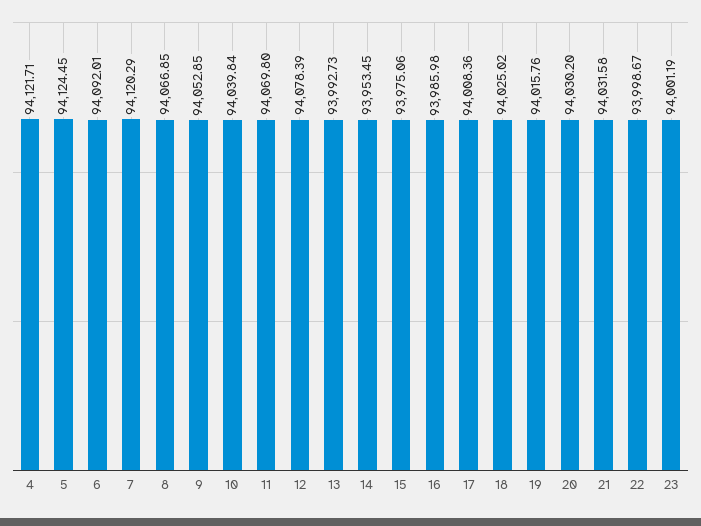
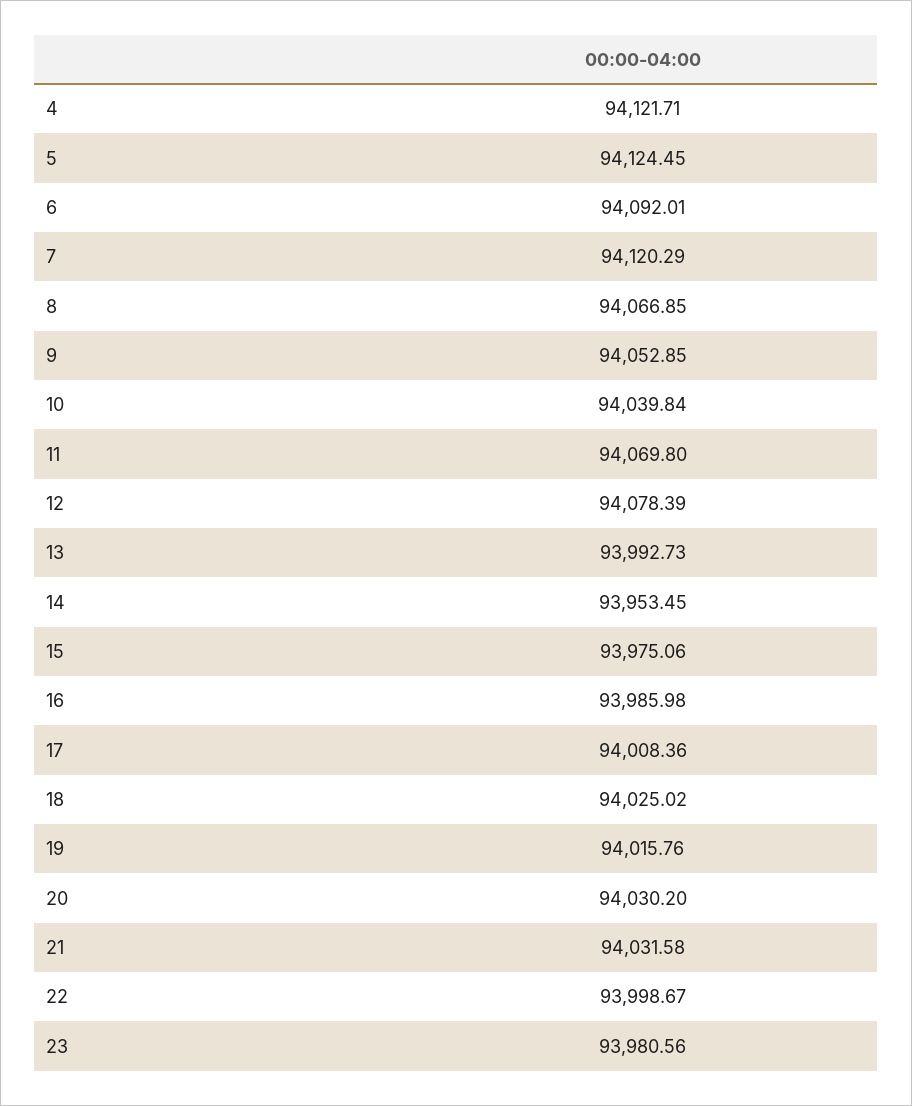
  {
    "4": 94121.71,
    "5": 94124.45,
    "6": 94092.01,
    "7": 94120.29,
    "8": 94066.85,
    "9": 94052.85,
    "10": 94039.84,
    "11": 94069.8,
    "12": 94078.39,
    "13": 93992.73,
    "14": 93953.45,
    "15": 93975.06,
    "16": 93985.98,
    "17": 94008.36,
    "18": 94025.02,
    "19": 94015.76,
    "20": 94030.2,
    "21": 94031.58,
    "22": 93998.67,
-   "23": 94001.19
+   "23": 93980.56
  }

